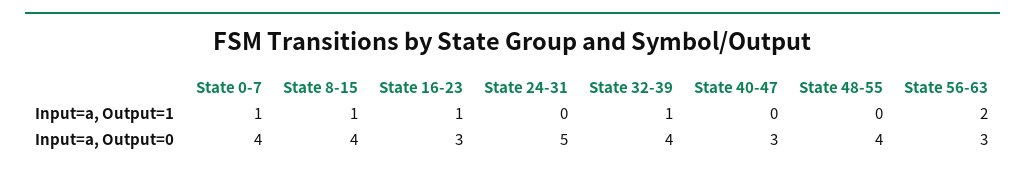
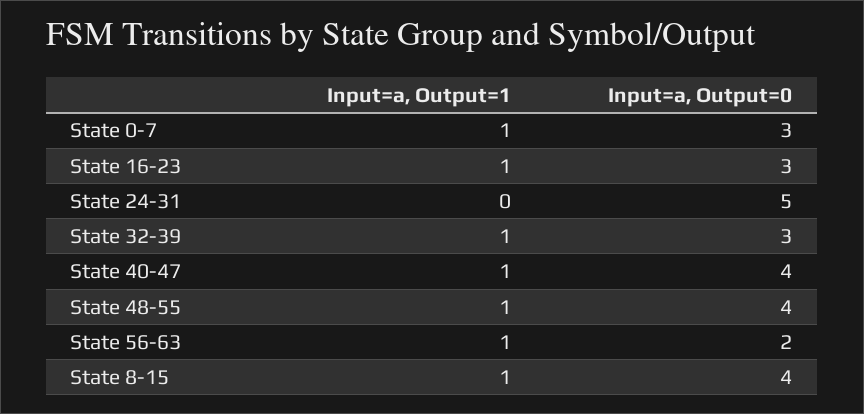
  {
    "State 0-7": {
      "Input=a, Output=1": 1,
-     "Input=a, Output=0": 4
+     "Input=a, Output=0": 3
    },
    "State 8-15": {
      "Input=a, Output=1": 1,
      "Input=a, Output=0": 4
    },
    "State 16-23": {
      "Input=a, Output=1": 1,
      "Input=a, Output=0": 3
    },
    "State 24-31": {
      "Input=a, Output=1": 0,
      "Input=a, Output=0": 5
    },
    "State 32-39": {
      "Input=a, Output=1": 1,
-     "Input=a, Output=0": 4
+     "Input=a, Output=0": 3
    },
    "State 40-47": {
-     "Input=a, Output=1": 0,
+     "Input=a, Output=1": 1,
-     "Input=a, Output=0": 3
+     "Input=a, Output=0": 4
    },
    "State 48-55": {
-     "Input=a, Output=1": 0,
+     "Input=a, Output=1": 1,
      "Input=a, Output=0": 4
    },
    "State 56-63": {
-     "Input=a, Output=1": 2,
+     "Input=a, Output=1": 1,
-     "Input=a, Output=0": 3
+     "Input=a, Output=0": 2
    }
  }

